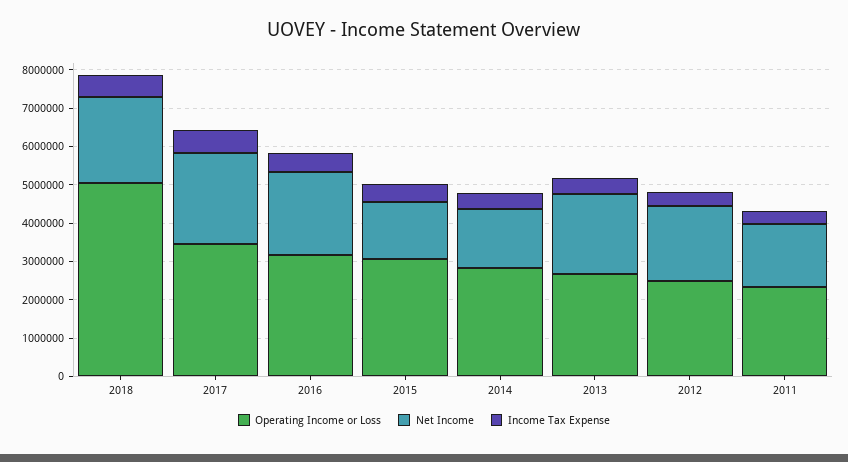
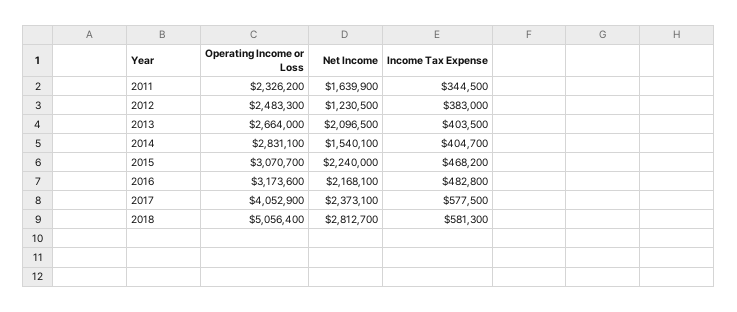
  {
    "Operating Income or Loss": {
      "2018": 5056400,
-     "2017": 3500000,
+     "2017": 4052900,
      "2016": 3173600,
      "2015": 3070700,
      "2014": 2831100,
      "2013": 2664000,
      "2012": 2483300,
      "2011": 2326200
    },
    "Net Income": {
-     "2018": 2250000,
+     "2018": 2812700,
      "2017": 2373100,
      "2016": 2168100,
-     "2015": 1500000,
+     "2015": 2240000,
      "2014": 1540100,
      "2013": 2096500,
-     "2012": 2000000,
+     "2012": 1230500,
      "2011": 1639900
    },
    "Income Tax Expense": {
      "2018": 581300,
      "2017": 577500,
      "2016": 482800,
      "2015": 468200,
      "2014": 404700,
      "2013": 403500,
      "2012": 383000,
      "2011": 344500
    }
  }

